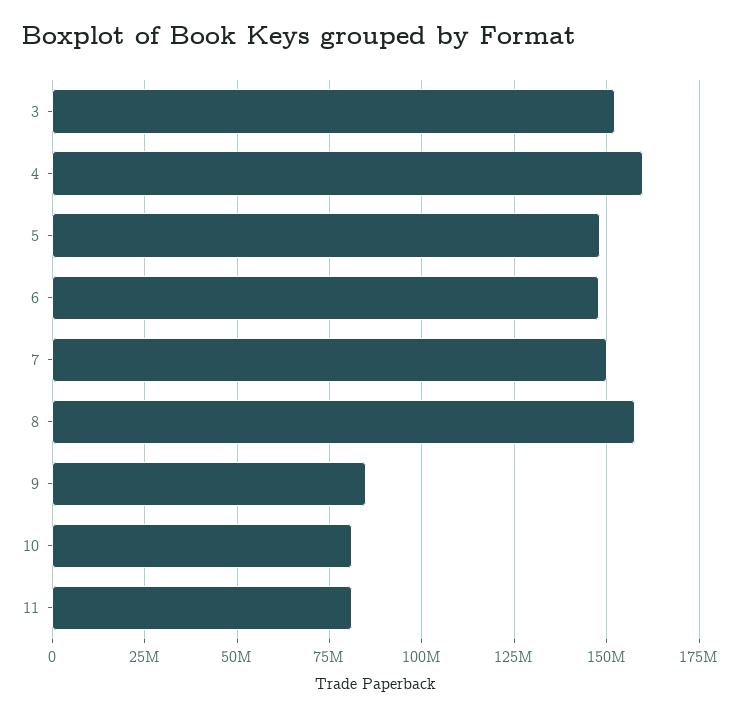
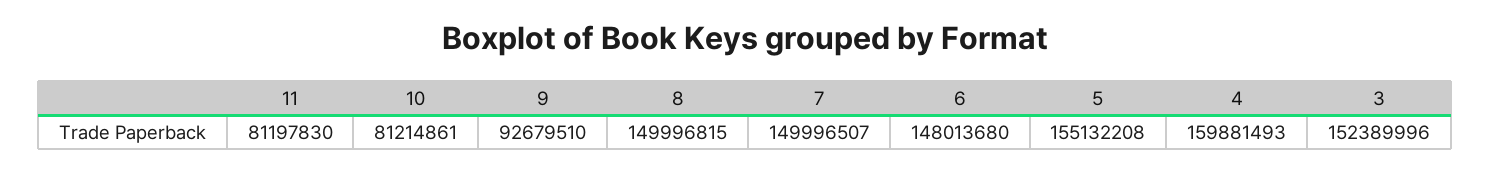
  {
    "3": 152389996,
    "4": 159881493,
-   "5": 147500000,
+   "5": 155132208,
    "6": 148013680,
    "7": 149996507,
-   "8": 157500000,
+   "8": 149996815,
-   "9": 85000000,
+   "9": 92679510,
    "10": 81214861,
    "11": 81197830
  }

